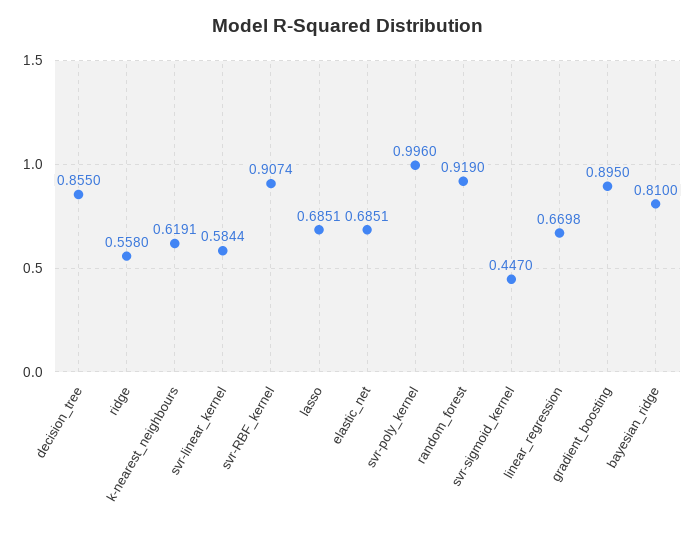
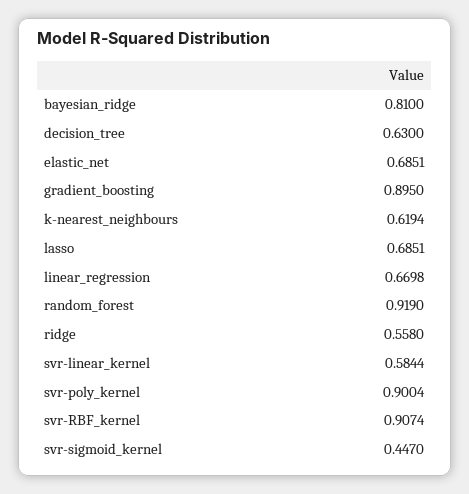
  {
-   "decision_tree": 0.855,
+   "decision_tree": 0.63,
    "ridge": 0.558,
-   "k-nearest_neighbours": 0.6191,
+   "k-nearest_neighbours": 0.6194,
    "svr-linear_kernel": 0.5844,
    "svr-RBF_kernel": 0.9074,
    "lasso": 0.6851,
    "elastic_net": 0.6851,
-   "svr-poly_kernel": 0.996,
+   "svr-poly_kernel": 0.9004,
    "random_forest": 0.919,
    "svr-sigmoid_kernel": 0.447,
    "linear_regression": 0.6698,
    "gradient_boosting": 0.895,
    "bayesian_ridge": 0.81
  }

